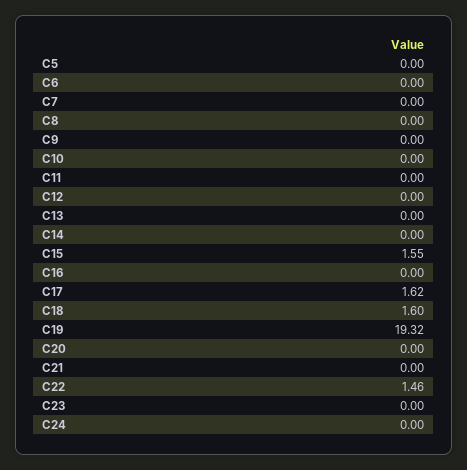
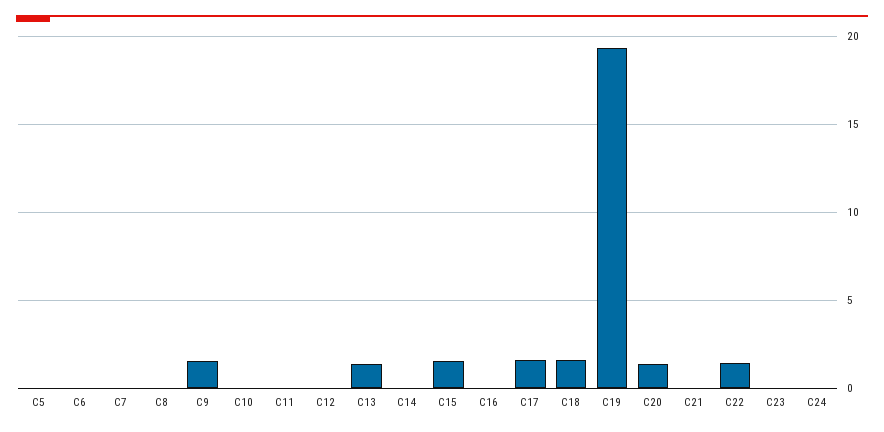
  {
    "C5": 0,
    "C6": 0,
    "C7": 0,
    "C8": 0,
-   "C9": 0,
+   "C9": 1.5,
    "C10": 0,
    "C11": 0,
    "C12": 0,
-   "C13": 0,
+   "C13": 1.5,
    "C14": 0,
    "C15": 1.55,
    "C16": 0,
    "C17": 1.62,
    "C18": 1.6,
    "C19": 19.32,
-   "C20": 0,
+   "C20": 1.5,
    "C21": 0,
    "C22": 1.46,
    "C23": 0,
    "C24": 0
  }

